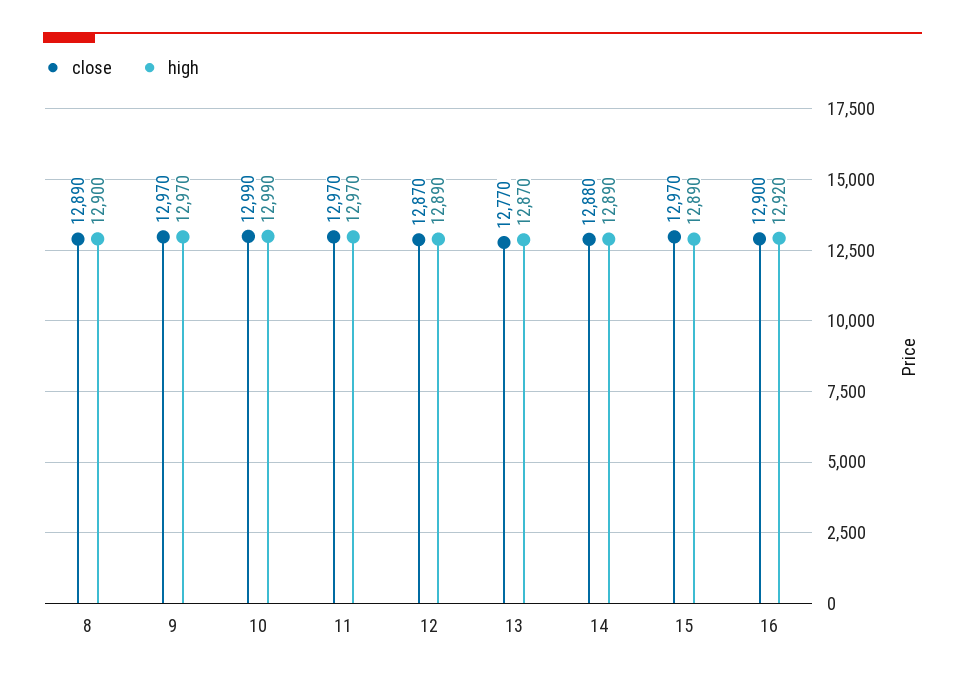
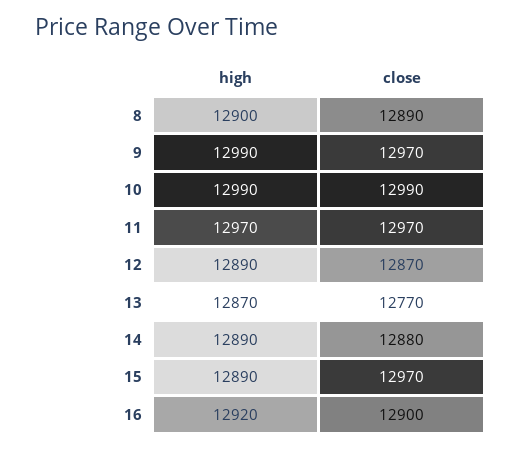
  {
    "close": {
      "8": 12890,
      "9": 12970,
      "10": 12990,
      "11": 12970,
      "12": 12870,
      "13": 12770,
      "14": 12880,
      "15": 12970,
      "16": 12900
    },
    "high": {
      "8": 12900,
-     "9": 12970,
+     "9": 12990,
      "10": 12990,
      "11": 12970,
      "12": 12890,
      "13": 12870,
      "14": 12890,
      "15": 12890,
      "16": 12920
    }
  }

